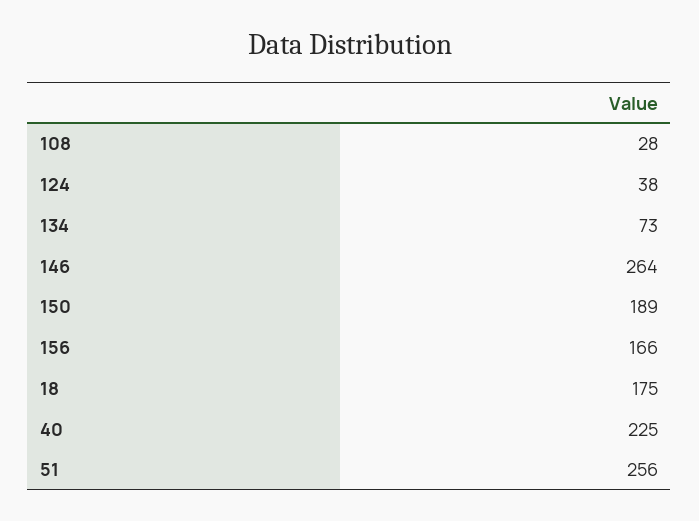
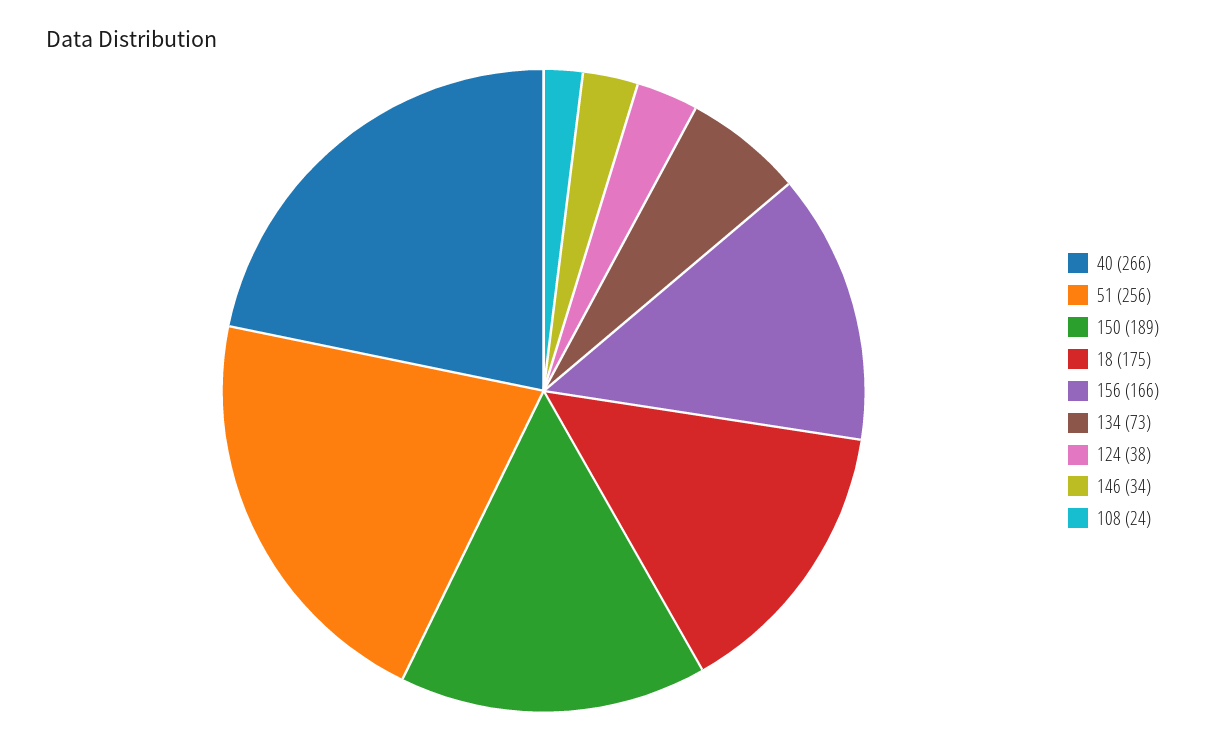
  {
-   "108": 28,
+   "108": 24,
    "124": 38,
    "134": 73,
-   "146": 264,
+   "146": 34,
    "150": 189,
    "156": 166,
    "18": 175,
-   "40": 225,
+   "40": 266,
    "51": 256
  }

